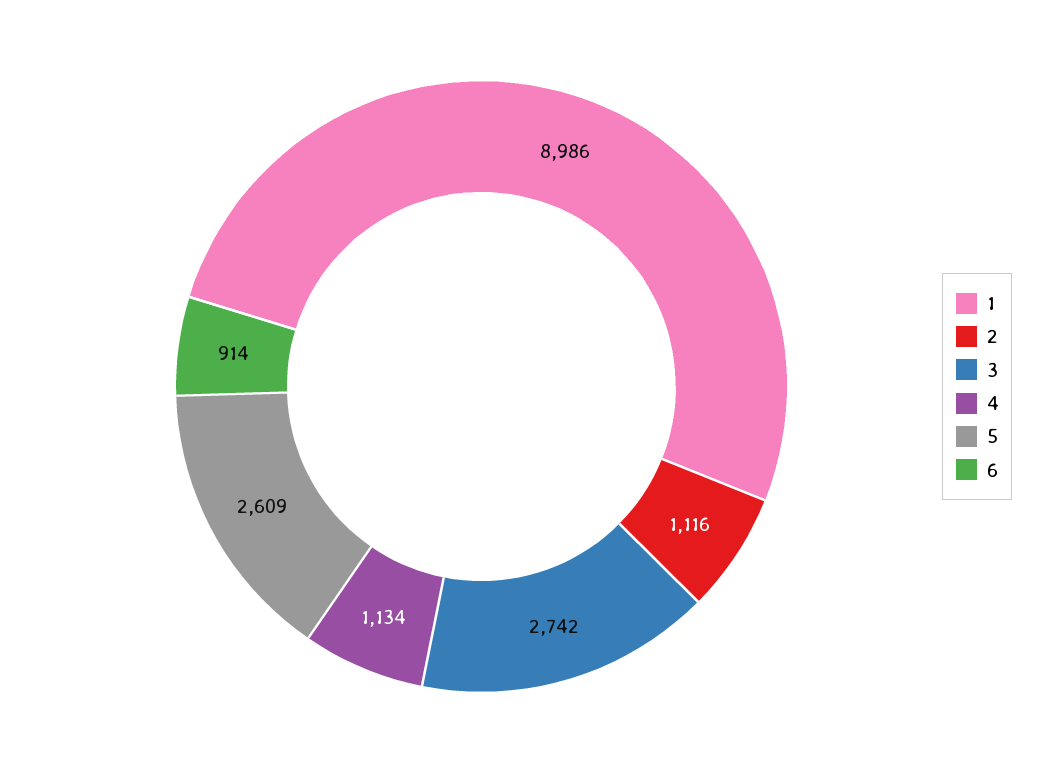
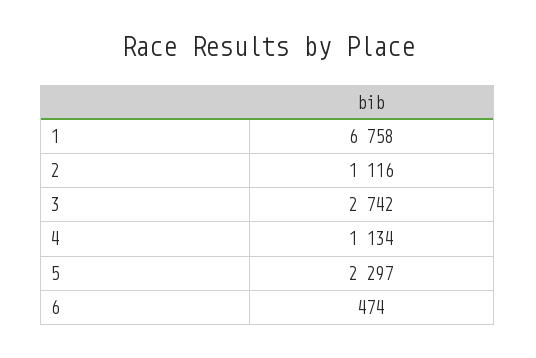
  {
-   "1": 8986,
+   "1": 6758,
    "2": 1116,
    "3": 2742,
    "4": 1134,
-   "5": 2609,
+   "5": 2297,
-   "6": 914
+   "6": 474
  }

